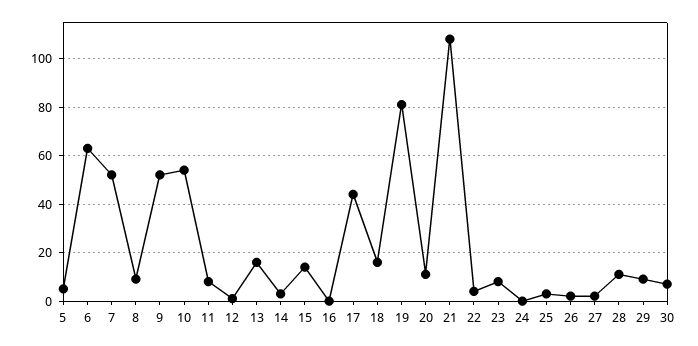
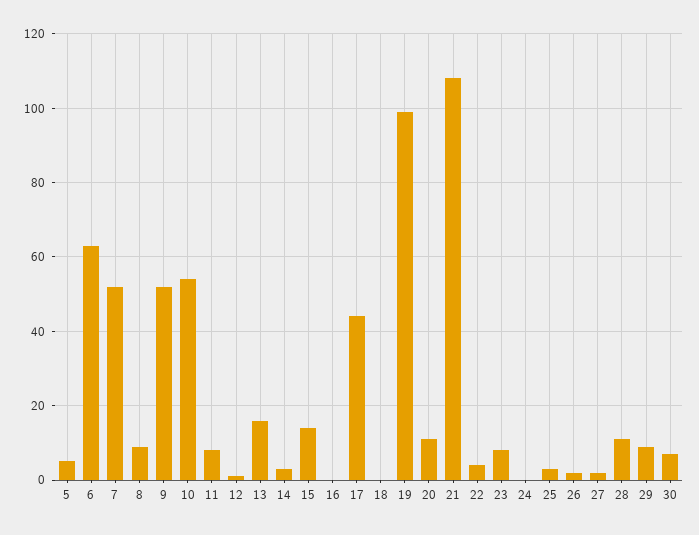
  {
    "5": 5,
    "6": 65,
    "7": 50,
    "8": 10,
    "9": 50,
    "10": 55,
    "11": 10,
    "12": 0,
    "13": 15,
    "14": 5,
    "15": 15,
    "16": 0,
    "17": 45,
-   "18": 15,
+   "18": 0,
-   "19": 80,
+   "19": 100,
    "20": 10,
    "21": 110,
    "22": 5,
    "23": 10,
    "24": 0,
    "25": 5,
    "26": 0,
    "27": 0,
    "28": 10,
    "29": 10,
    "30": 5
  }

